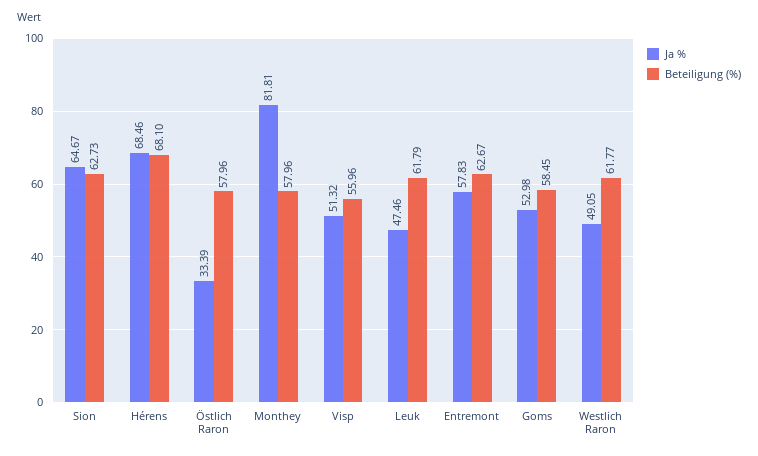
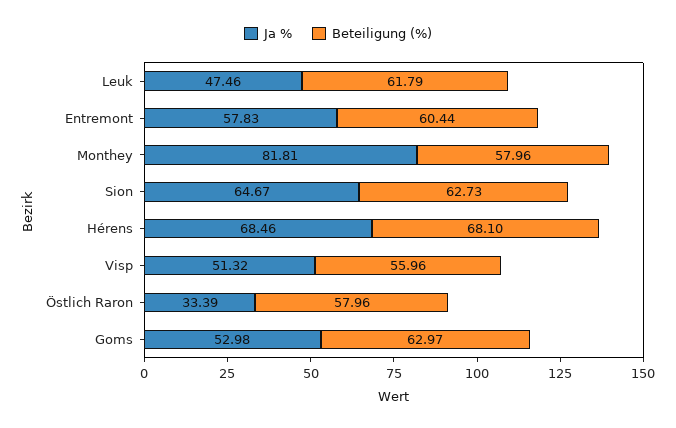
  {
    "Ja %": {
      "Sion": 64.67,
      "Hérens": 68.46,
      "Östlich Raron": 33.39,
      "Monthey": 81.81,
      "Visp": 51.32,
      "Leuk": 47.46,
      "Entremont": 57.83,
-     "Goms": 52.98,
+     "Goms": 52.98
-     "Westlich Raron": 49.05
    },
    "Beteiligung (%)": {
      "Sion": 62.73,
      "Hérens": 68.1,
      "Östlich Raron": 57.96,
      "Monthey": 57.96,
      "Visp": 55.96,
      "Leuk": 61.79,
-     "Entremont": 62.67,
+     "Entremont": 60.44,
-     "Goms": 58.45,
+     "Goms": 62.97
-     "Westlich Raron": 61.77
    }
  }

